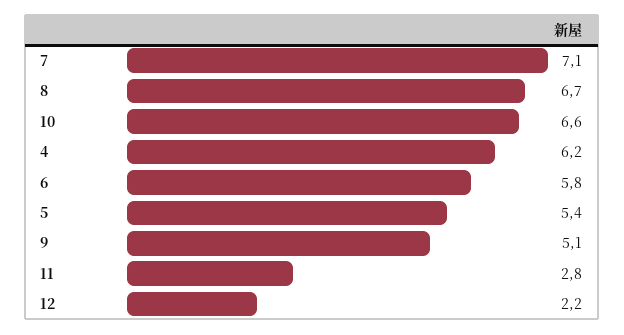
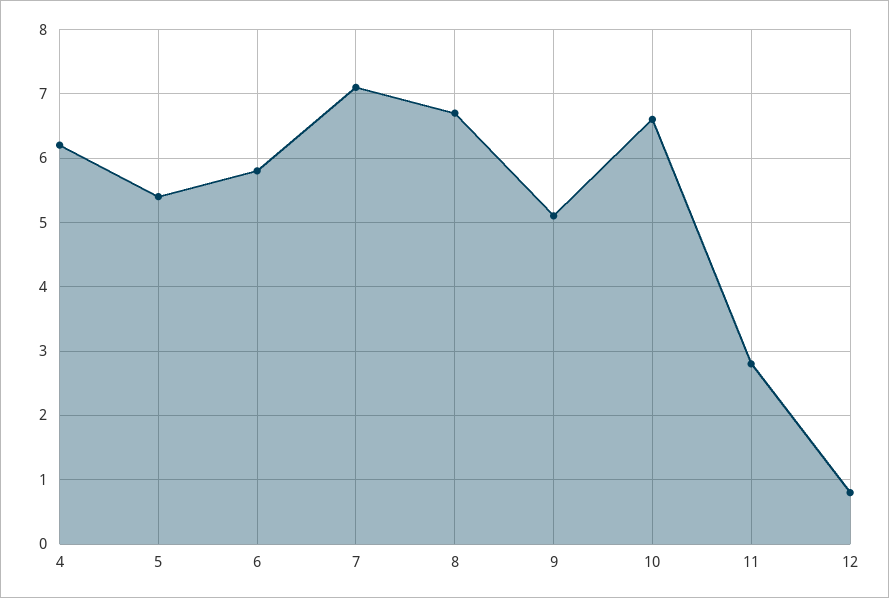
  {
    "7": 7.1,
    "8": 6.7,
    "10": 6.6,
    "4": 6.2,
    "6": 5.8,
    "5": 5.4,
    "9": 5.1,
    "11": 2.8,
-   "12": 2.2
+   "12": 0.8
  }

